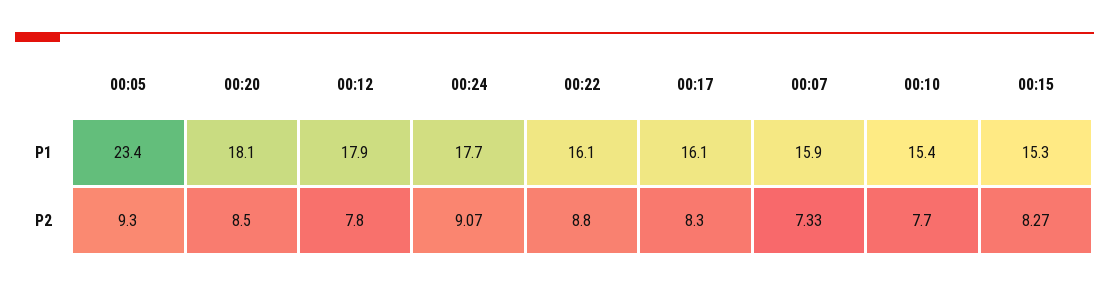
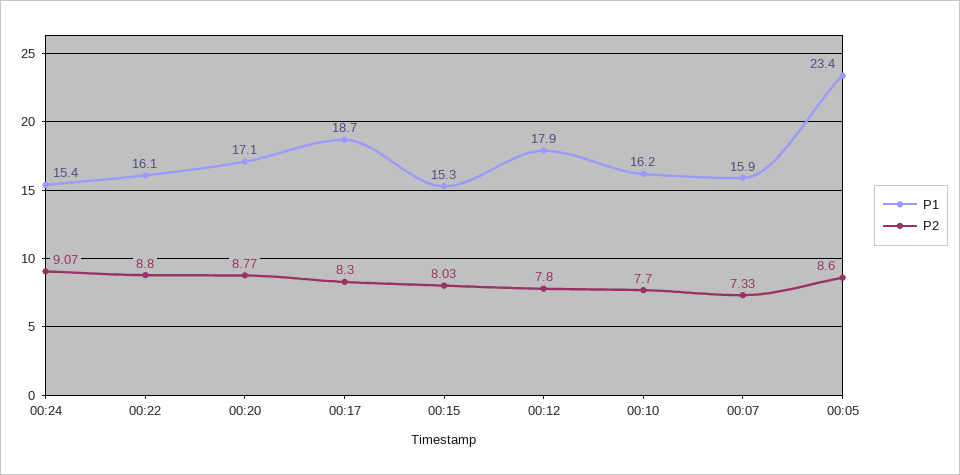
  {
    "P1": {
      "00:05": 23.4,
-     "00:20": 18.1,
+     "00:20": 17.1,
      "00:12": 17.9,
-     "00:24": 17.7,
+     "00:24": 15.4,
      "00:22": 16.1,
-     "00:17": 16.1,
+     "00:17": 18.7,
      "00:07": 15.9,
-     "00:10": 15.4,
+     "00:10": 16.2,
      "00:15": 15.3
    },
    "P2": {
-     "00:05": 9.3,
+     "00:05": 8.6,
-     "00:20": 8.5,
+     "00:20": 8.77,
      "00:12": 7.8,
      "00:24": 9.07,
      "00:22": 8.8,
      "00:17": 8.3,
      "00:07": 7.33,
      "00:10": 7.7,
-     "00:15": 8.27
+     "00:15": 8.03
    }
  }

